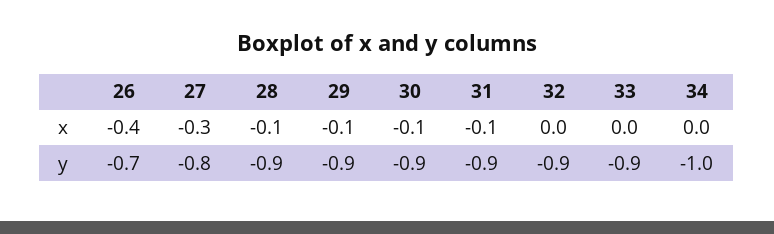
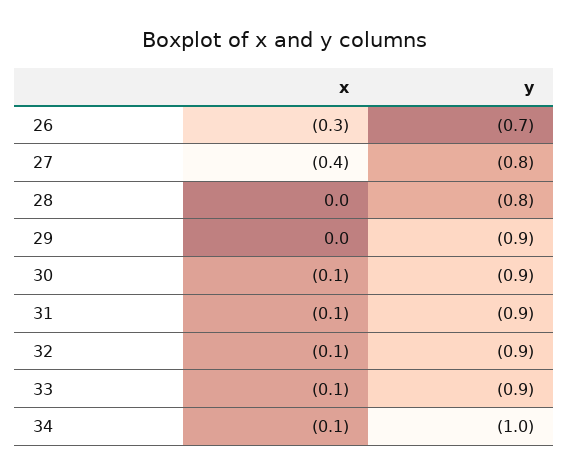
  {
    "26": {
-     "x": -0.4,
+     "x": -0.3,
      "y": -0.7
    },
    "27": {
-     "x": -0.3,
+     "x": -0.4,
      "y": -0.8
    },
    "28": {
-     "x": -0.1,
+     "x": 0,
-     "y": -0.9
+     "y": -0.8
    },
    "29": {
-     "x": -0.1,
+     "x": 0,
      "y": -0.9
    },
    "30": {
      "x": -0.1,
      "y": -0.9
    },
    "31": {
      "x": -0.1,
      "y": -0.9
    },
    "32": {
-     "x": 0,
+     "x": -0.1,
      "y": -0.9
    },
    "33": {
-     "x": 0,
+     "x": -0.1,
      "y": -0.9
    },
    "34": {
-     "x": 0,
+     "x": -0.1,
      "y": -1
    }
  }

